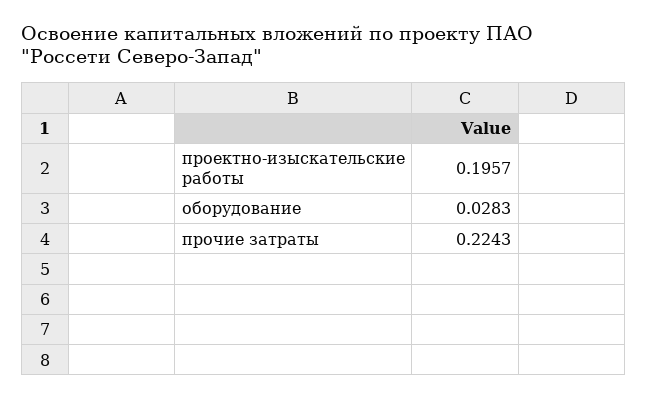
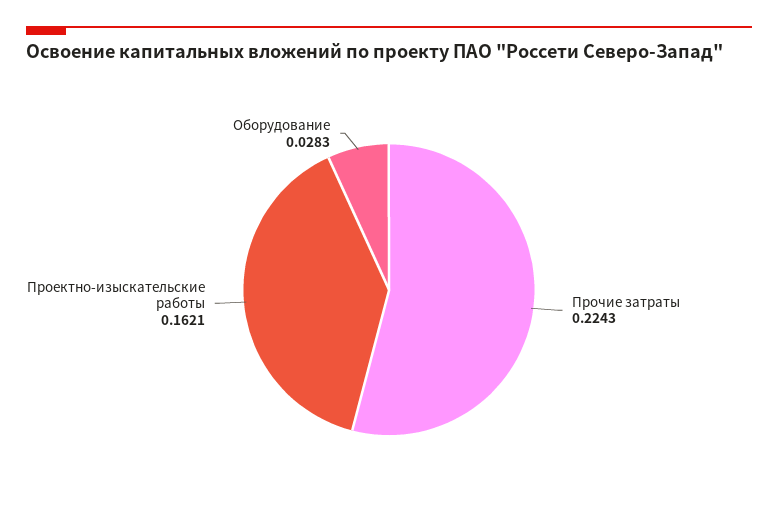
  {
-   "проектно-изыскательские работы": 0.1957,
+   "проектно-изыскательские работы": 0.1621,
    "оборудование": 0.0283,
    "прочие затраты": 0.2243
  }

